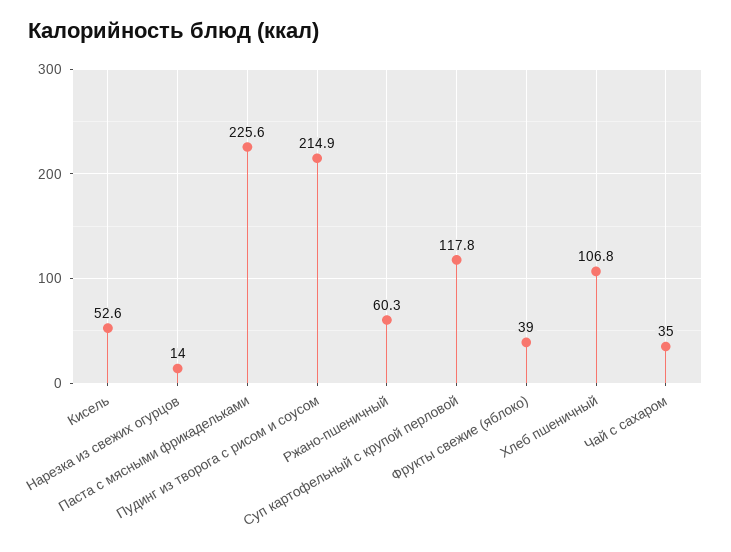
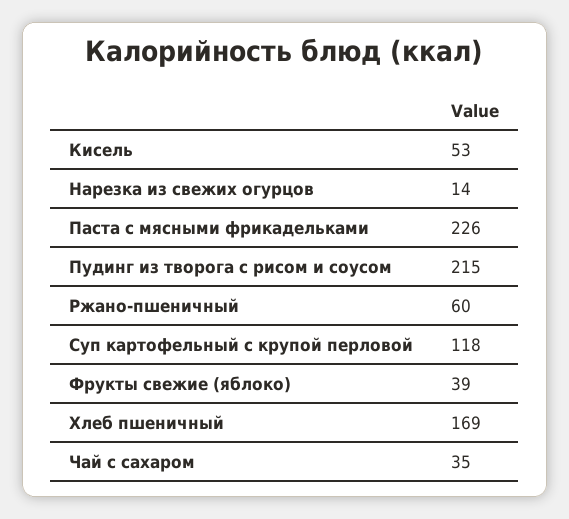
  {
    "Кисель": 52.6,
    "Нарезка из свежих огурцов": 14,
    "Паста с мясными фрикадельками": 225.6,
    "Пудинг из творога с рисом и соусом": 214.9,
    "Ржано-пшеничный": 60.3,
    "Суп картофельный с крупой перловой": 117.8,
    "Фрукты свежие (яблоко)": 39,
-   "Хлеб пшеничный": 106.8,
+   "Хлеб пшеничный": 169,
    "Чай с сахаром": 35
  }

